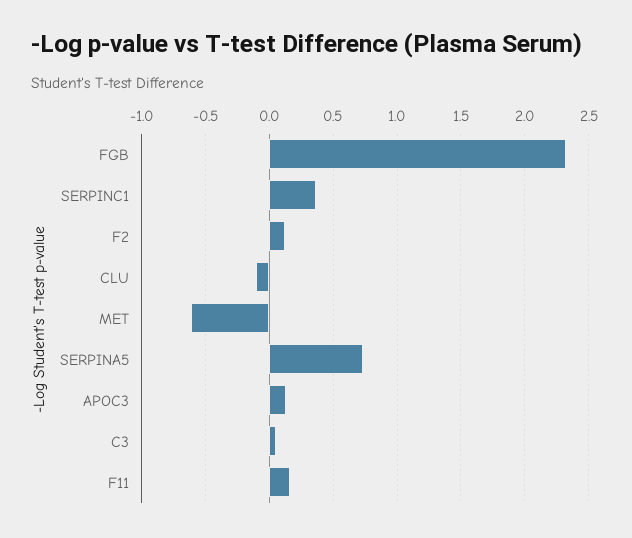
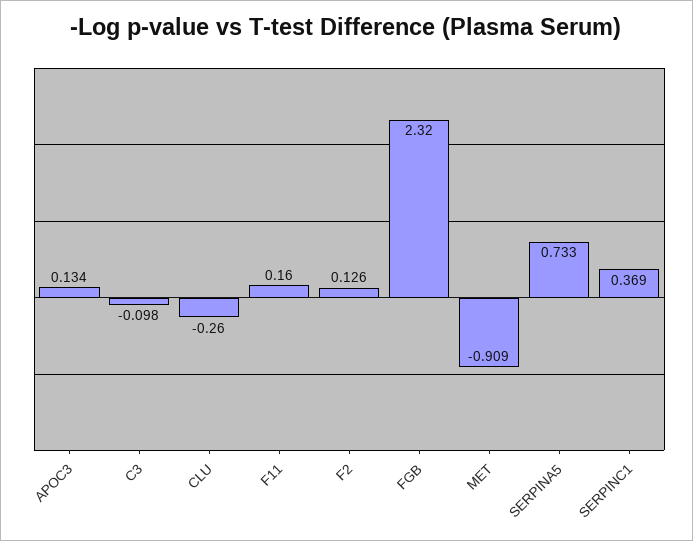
  {
    "FGB": 2.32,
    "SERPINC1": 0.369,
    "F2": 0.126,
-   "CLU": -0.1,
+   "CLU": -0.26,
-   "MET": -0.6,
+   "MET": -0.909,
    "SERPINA5": 0.733,
    "APOC3": 0.134,
-   "C3": 0.05,
+   "C3": -0.098,
    "F11": 0.16
  }

